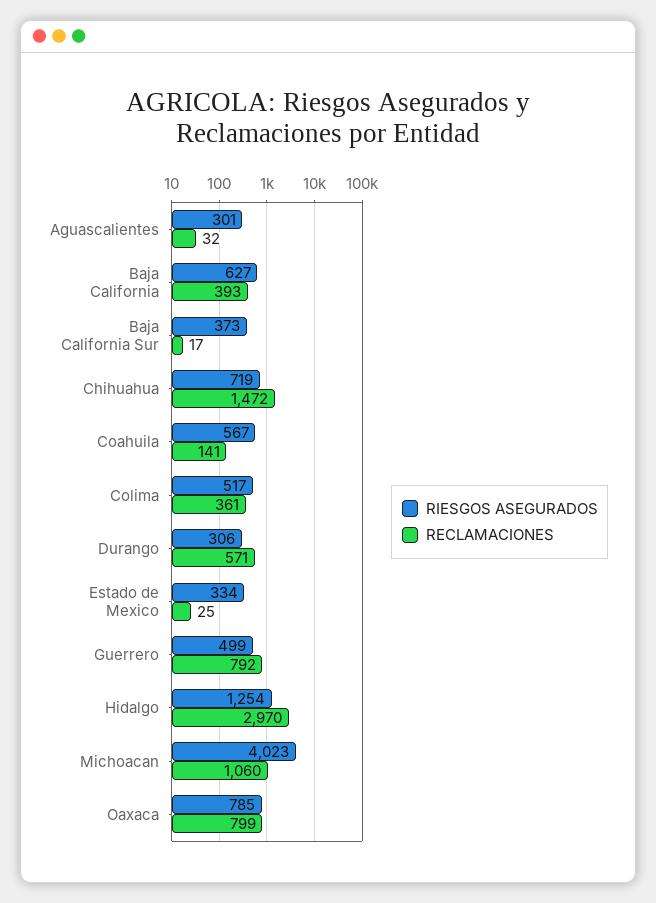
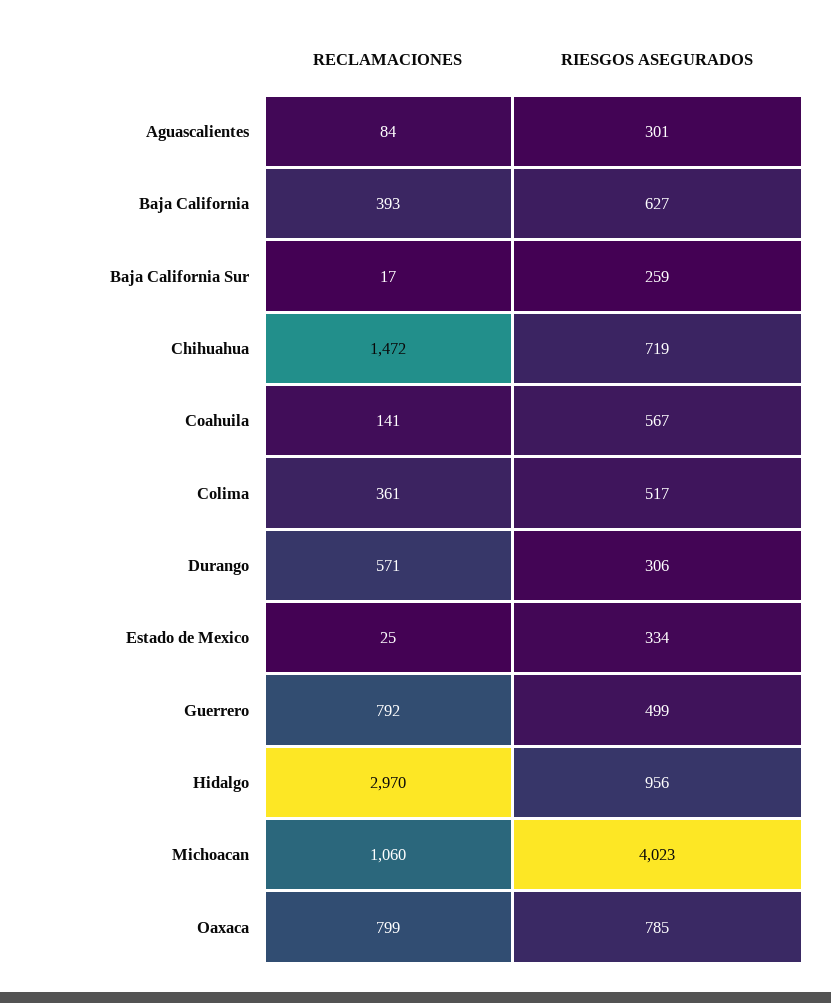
  {
    "RIESGOS ASEGURADOS": {
      "Aguascalientes": 301,
      "Baja California": 627,
-     "Baja California Sur": 373,
+     "Baja California Sur": 259,
      "Chihuahua": 719,
      "Coahuila": 567,
      "Colima": 517,
      "Durango": 306,
      "Estado de Mexico": 334,
      "Guerrero": 499,
-     "Hidalgo": 1254,
+     "Hidalgo": 956,
      "Michoacan": 4023,
      "Oaxaca": 785
    },
    "RECLAMACIONES": {
-     "Aguascalientes": 32,
+     "Aguascalientes": 84,
      "Baja California": 393,
      "Baja California Sur": 17,
      "Chihuahua": 1472,
      "Coahuila": 141,
      "Colima": 361,
      "Durango": 571,
      "Estado de Mexico": 25,
      "Guerrero": 792,
      "Hidalgo": 2970,
      "Michoacan": 1060,
      "Oaxaca": 799
    }
  }

